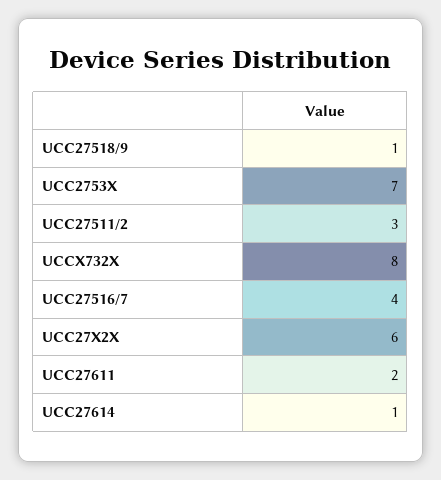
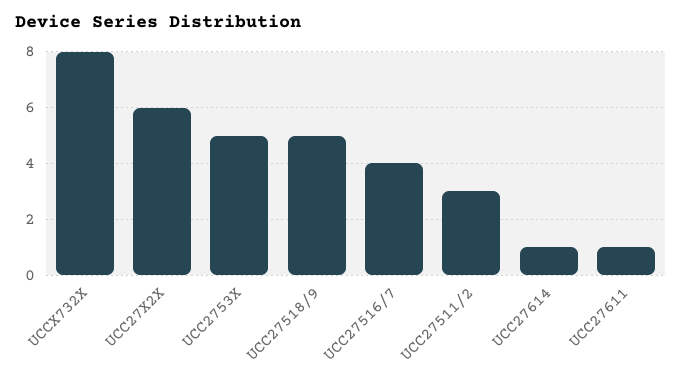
  {
-   "UCC27518/9": 1,
+   "UCC27518/9": 5,
-   "UCC2753X": 7,
+   "UCC2753X": 5,
    "UCC27511/2": 3,
    "UCCX732X": 8,
    "UCC27516/7": 4,
    "UCC27X2X": 6,
-   "UCC27611": 2,
+   "UCC27611": 1,
    "UCC27614": 1
  }

